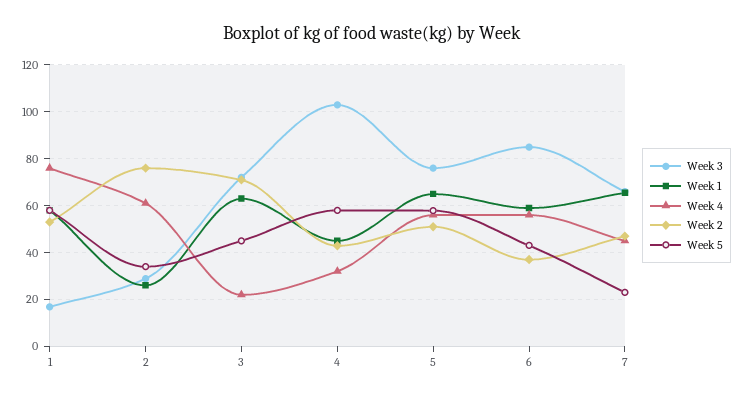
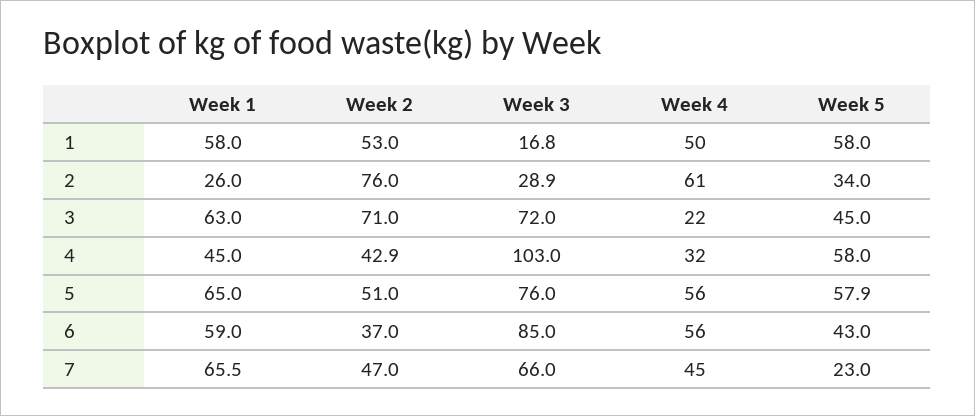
  {
    "Week 3": {
      "1": 16.8,
      "2": 28.9,
      "3": 72,
      "4": 103,
      "5": 76,
      "6": 85,
      "7": 66
    },
    "Week 1": {
      "1": 58,
      "2": 26,
      "3": 63,
      "4": 45,
      "5": 65,
      "6": 59,
      "7": 65.5
    },
    "Week 4": {
-     "1": 75,
+     "1": 50,
      "2": 61,
      "3": 22,
      "4": 32,
      "5": 56,
      "6": 56,
      "7": 45
    },
    "Week 2": {
      "1": 53,
      "2": 76,
      "3": 71,
      "4": 42.9,
      "5": 51,
      "6": 37,
      "7": 47
    },
    "Week 5": {
      "1": 58,
      "2": 34,
      "3": 45,
      "4": 58,
      "5": 57.9,
      "6": 43,
      "7": 23
    }
  }

